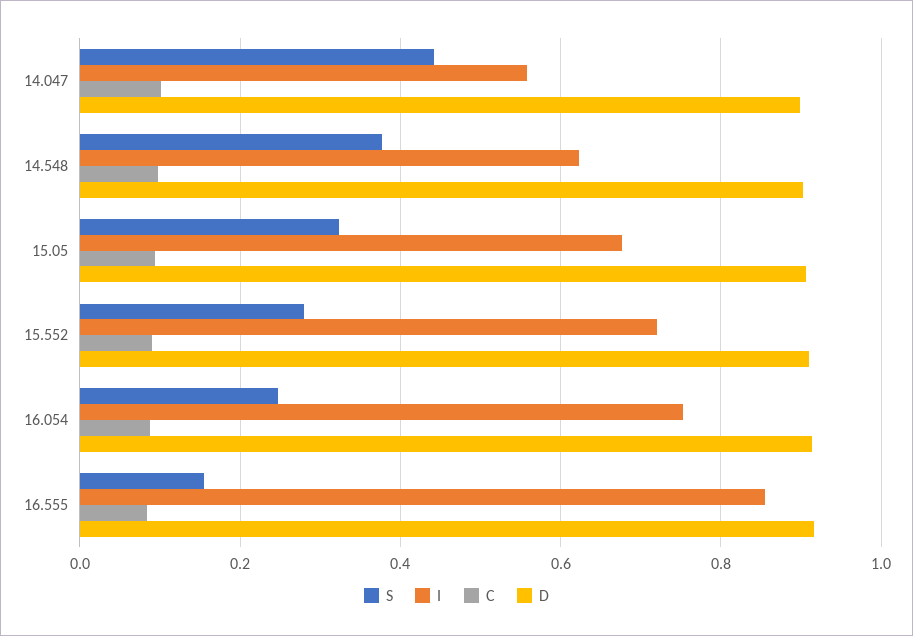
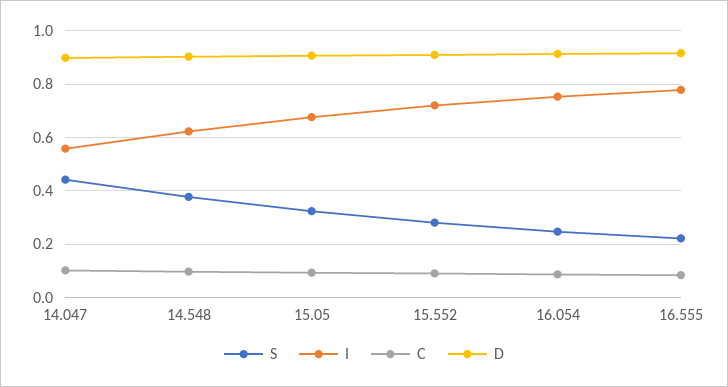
  {
    "S": {
      "14.047": 0.44,
      "14.548": 0.38,
      "15.05": 0.32,
      "15.552": 0.28,
      "16.054": 0.24,
-     "16.555": 0.16
+     "16.555": 0.225
    },
    "I": {
      "14.047": 0.56,
      "14.548": 0.62,
      "15.05": 0.68,
      "15.552": 0.72,
      "16.054": 0.76,
-     "16.555": 0.86
+     "16.555": 0.775
    },
    "C": {
      "14.047": 0.1,
      "14.548": 0.1,
      "15.05": 0.1,
      "15.552": 0.08,
      "16.054": 0.08,
      "16.555": 0.08
    },
    "D": {
      "14.047": 0.9,
      "14.548": 0.9,
      "15.05": 0.9,
      "15.552": 0.92,
      "16.054": 0.92,
      "16.555": 0.92
    }
  }

